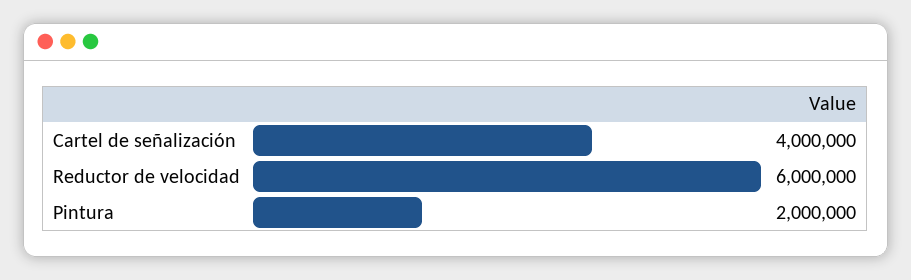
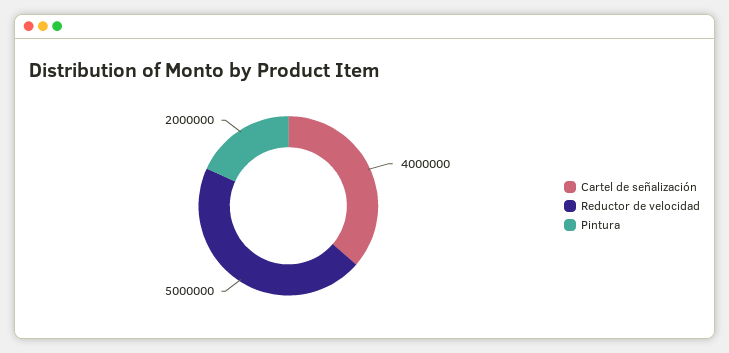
  {
    "Cartel de señalización": 4000000,
-   "Reductor de velocidad": 6000000,
+   "Reductor de velocidad": 5000000,
    "Pintura": 2000000
  }

